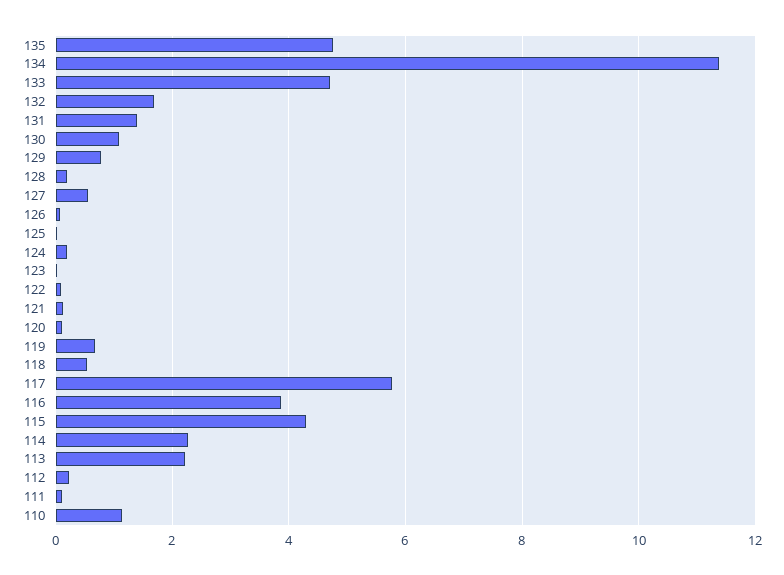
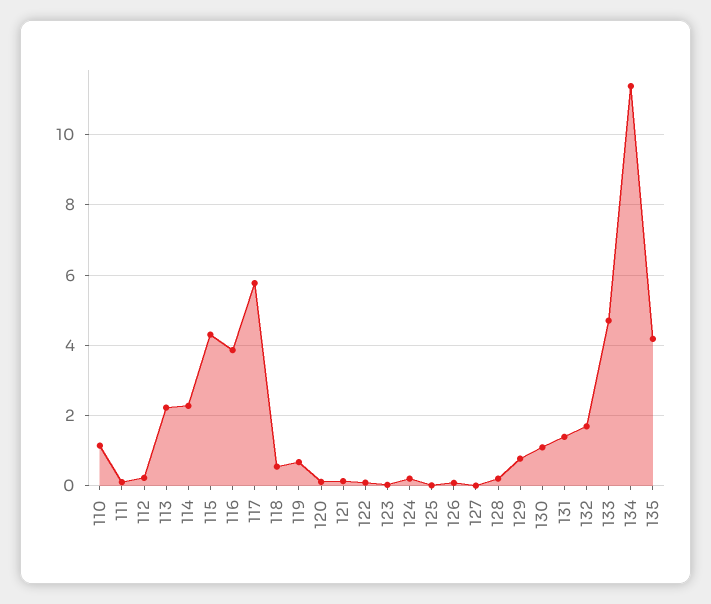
  {
-   "135": 4.8,
+   "135": 4.2,
    "134": 11.4,
    "133": 4.8,
    "132": 1.6,
    "131": 1.4,
    "130": 1,
    "129": 0.8,
    "128": 0.2,
-   "127": 0.6,
+   "127": 0,
    "126": 0,
    "125": 0,
    "124": 0.2,
    "123": 0,
    "122": 0,
    "121": 0.2,
    "120": 0.2,
    "119": 0.6,
    "118": 0.6,
    "117": 5.8,
    "116": 3.8,
    "115": 4.4,
    "114": 2.2,
    "113": 2.2,
    "112": 0.2,
    "111": 0.2,
    "110": 1.2
  }

